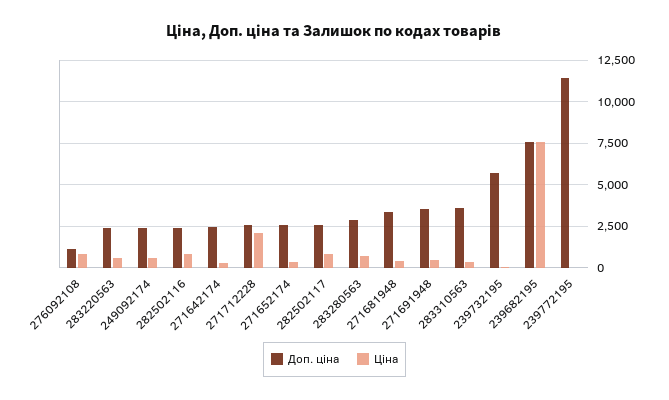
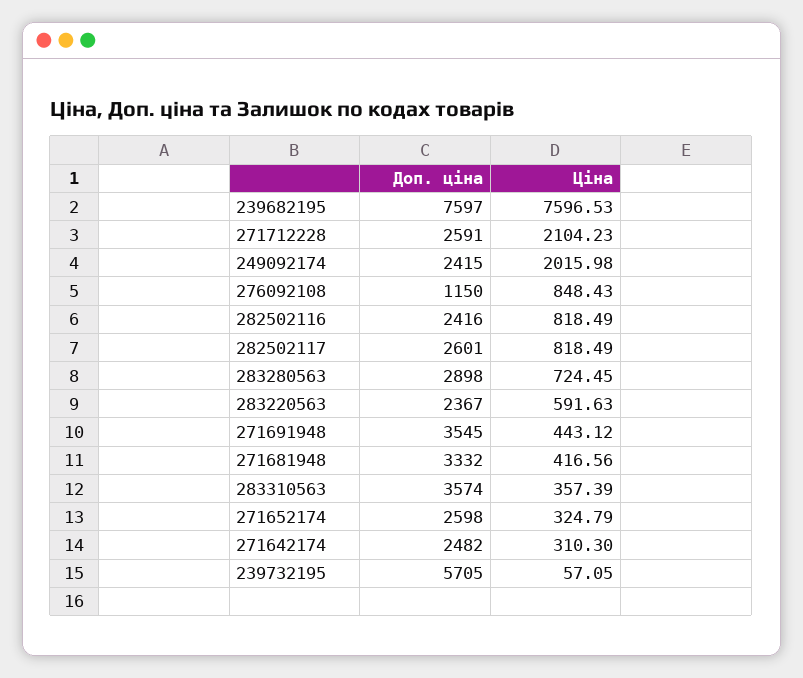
  {
    "Доп. ціна": {
      "276092108": 1150,
      "283220563": 2367,
      "249092174": 2415,
      "282502116": 2416,
      "271642174": 2482,
      "271712228": 2591,
      "271652174": 2598,
      "282502117": 2601,
      "283280563": 2898,
      "271681948": 3332,
      "271691948": 3545,
      "283310563": 3574,
      "239732195": 5705,
-     "239682195": 7597,
+     "239682195": 7597
-     "239772195": 11500
    },
    "Ціна": {
      "276092108": 848.43,
      "283220563": 591.63,
-     "249092174": 500,
+     "249092174": 2015.98,
      "282502116": 818.49,
      "271642174": 310.3,
      "271712228": 2104.23,
      "271652174": 324.79,
      "282502117": 818.49,
      "283280563": 724.45,
      "271681948": 416.56,
      "271691948": 443.12,
      "283310563": 357.39,
      "239732195": 57.05,
-     "239682195": 7596.53,
+     "239682195": 7596.53
-     "239772195": 0
    }
  }

